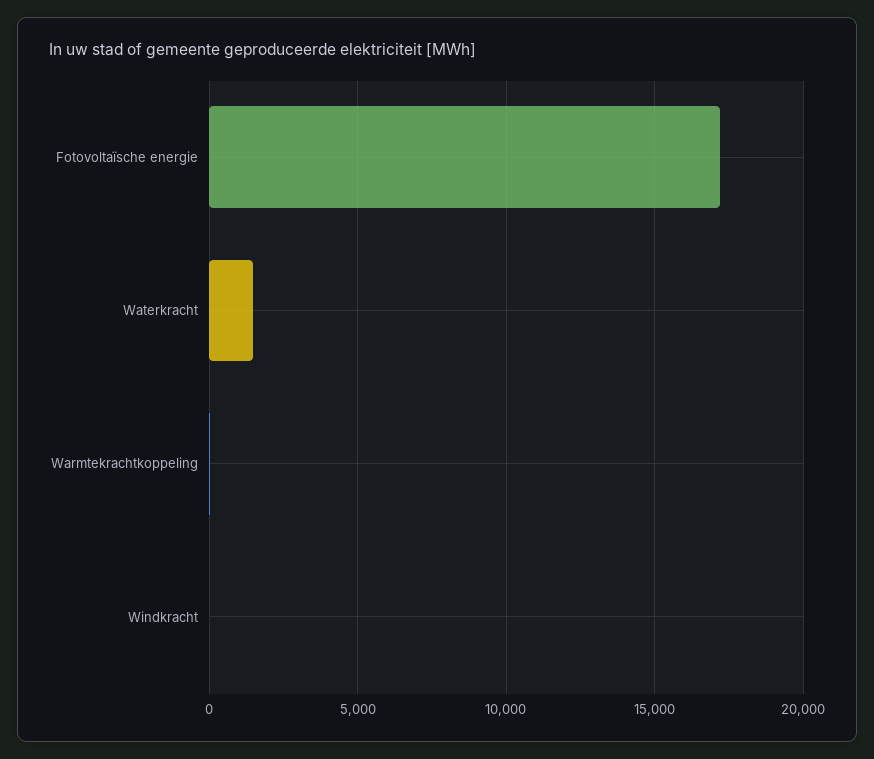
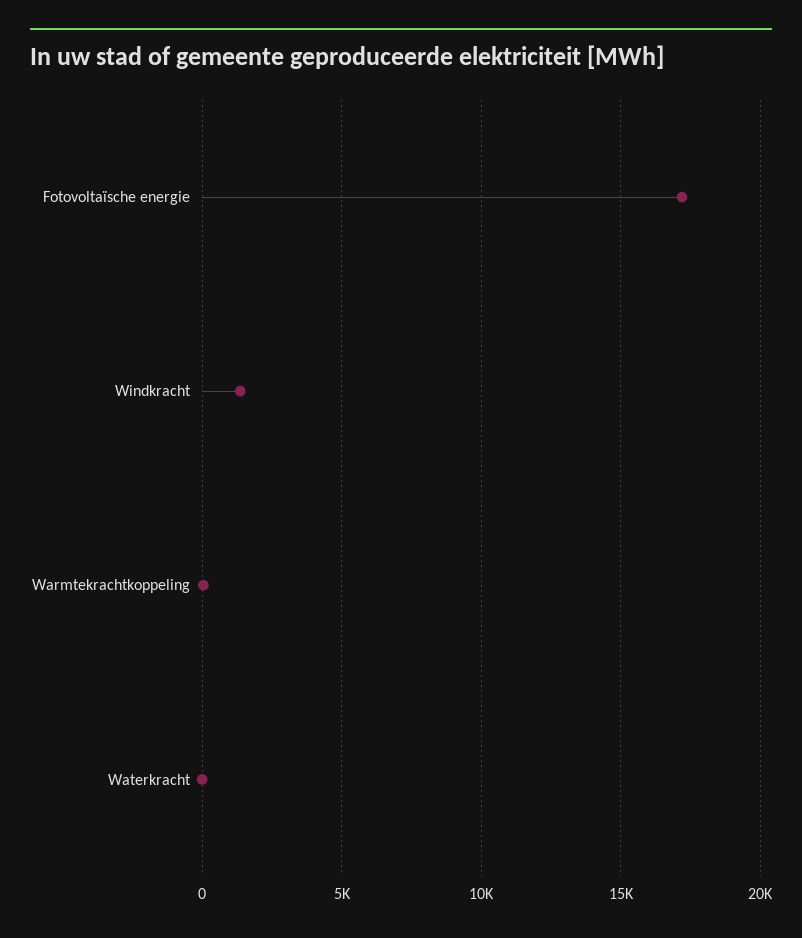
  {
    "Fotovoltaïsche energie": 17000,
-   "Waterkracht": 1500,
+   "Waterkracht": 0,
    "Warmtekrachtkoppeling": 0,
-   "Windkracht": 0
+   "Windkracht": 1500
  }

